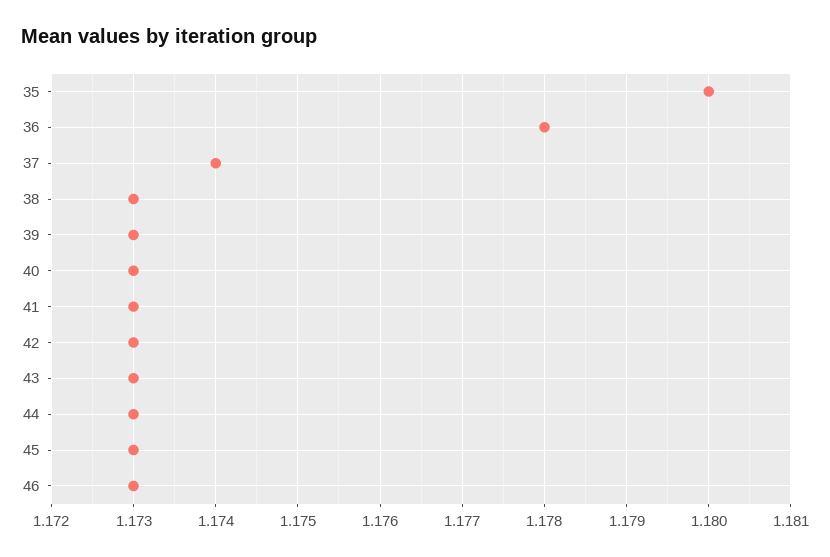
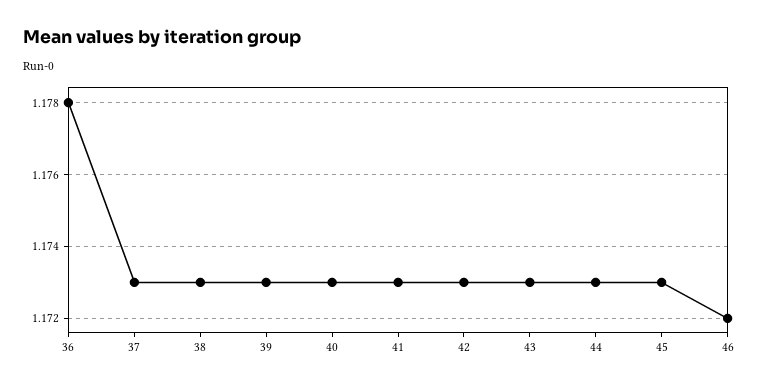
  {
-   "35": 1.18,
    "36": 1.178,
-   "37": 1.174,
+   "37": 1.173,
    "38": 1.173,
    "39": 1.173,
    "40": 1.173,
    "41": 1.173,
    "42": 1.173,
    "43": 1.173,
    "44": 1.173,
    "45": 1.173,
-   "46": 1.173
+   "46": 1.172
  }

